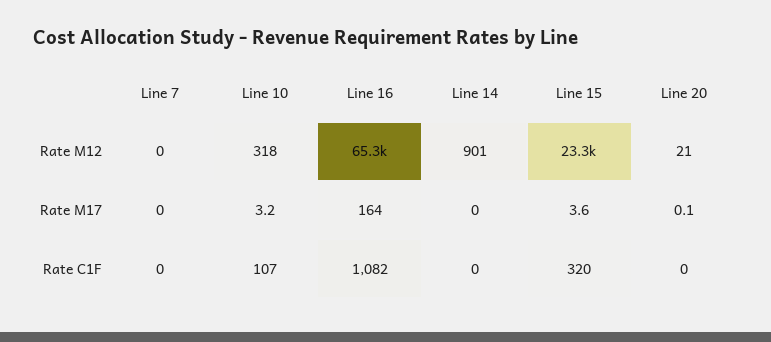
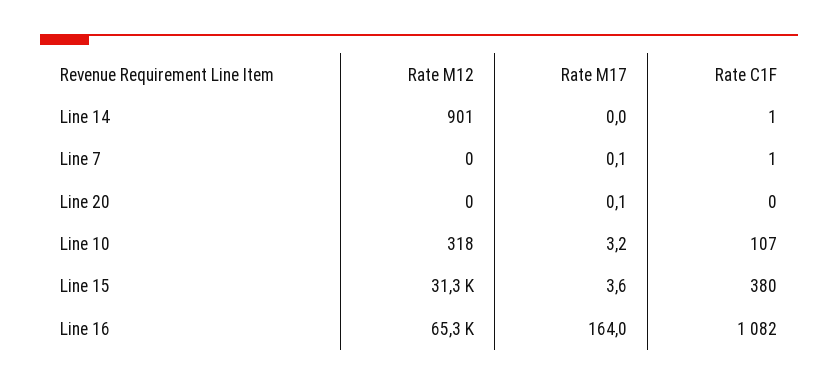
  {
    "Line 7": {
      "Rate M12": 0,
-     "Rate M17": 0,
+     "Rate M17": 0.1,
-     "Rate C1F": 0
+     "Rate C1F": 1
    },
    "Line 10": {
      "Rate M12": 318,
      "Rate M17": 3.2,
      "Rate C1F": 107
    },
    "Line 16": {
      "Rate M12": 65300,
      "Rate M17": 164,
      "Rate C1F": 1082
    },
    "Line 14": {
      "Rate M12": 901,
      "Rate M17": 0,
-     "Rate C1F": 0
+     "Rate C1F": 1
    },
    "Line 15": {
-     "Rate M12": 23300,
+     "Rate M12": 31300,
      "Rate M17": 3.6,
-     "Rate C1F": 320
+     "Rate C1F": 380
    },
    "Line 20": {
-     "Rate M12": 21,
+     "Rate M12": 0,
      "Rate M17": 0.1,
      "Rate C1F": 0
    }
  }

